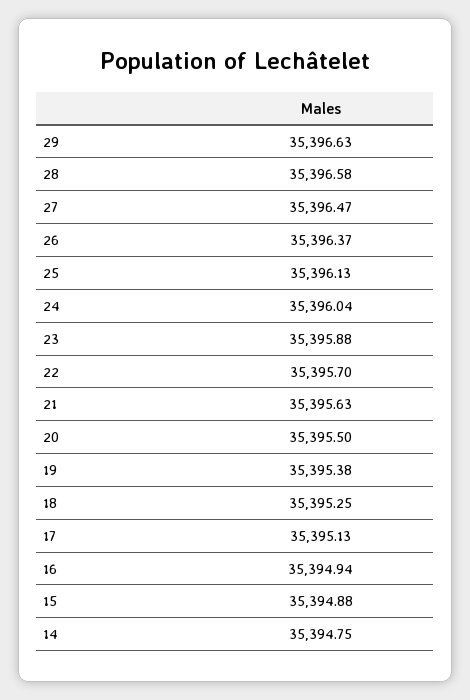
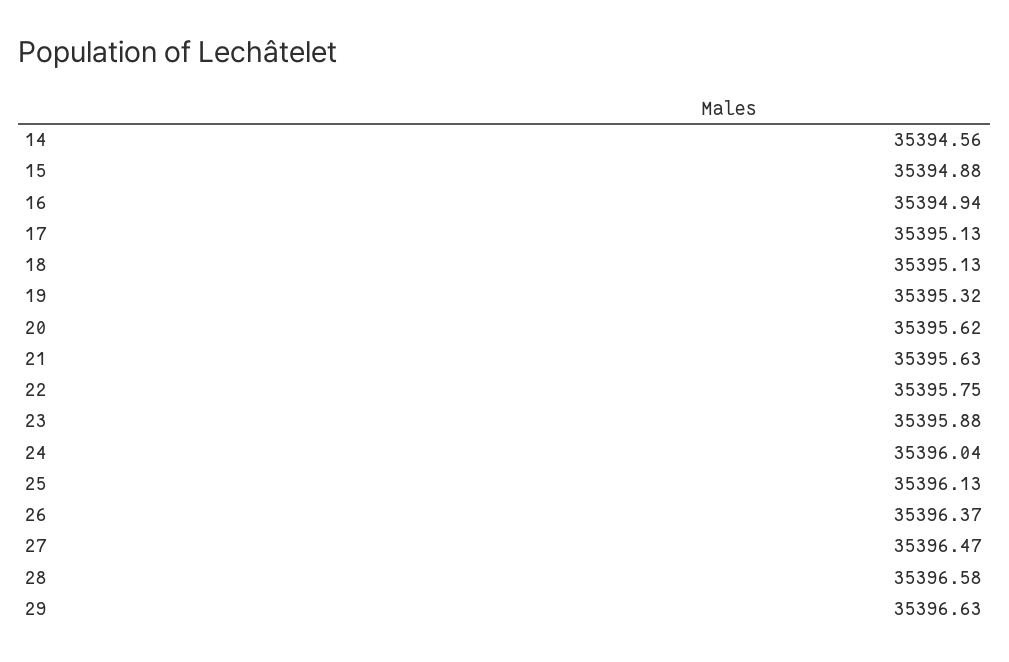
  {
    "29": 35396.63,
    "28": 35396.58,
    "27": 35396.47,
    "26": 35396.37,
    "25": 35396.13,
    "24": 35396.04,
    "23": 35395.88,
-   "22": 35395.7,
+   "22": 35395.75,
    "21": 35395.63,
-   "20": 35395.5,
+   "20": 35395.62,
-   "19": 35395.38,
+   "19": 35395.32,
-   "18": 35395.25,
+   "18": 35395.13,
    "17": 35395.13,
    "16": 35394.94,
    "15": 35394.88,
-   "14": 35394.75
+   "14": 35394.56
  }

